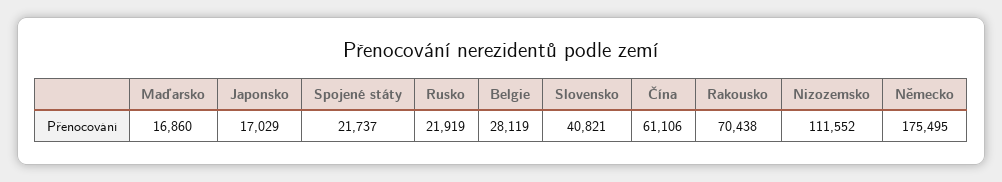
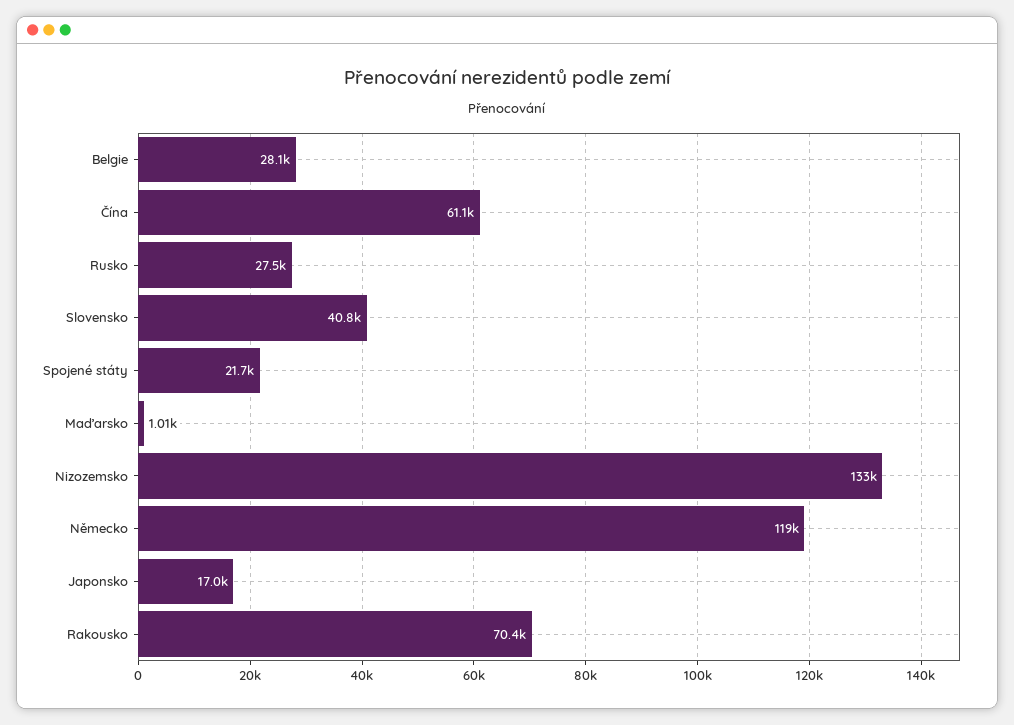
  {
-   "Maďarsko": 16860,
+   "Maďarsko": 1010,
    "Japonsko": 17029,
    "Spojené státy": 21737,
-   "Rusko": 21919,
+   "Rusko": 27500,
    "Belgie": 28119,
    "Slovensko": 40821,
    "Čína": 61106,
    "Rakousko": 70438,
-   "Nizozemsko": 111552,
+   "Nizozemsko": 133000,
-   "Německo": 175495
+   "Německo": 119000
  }

